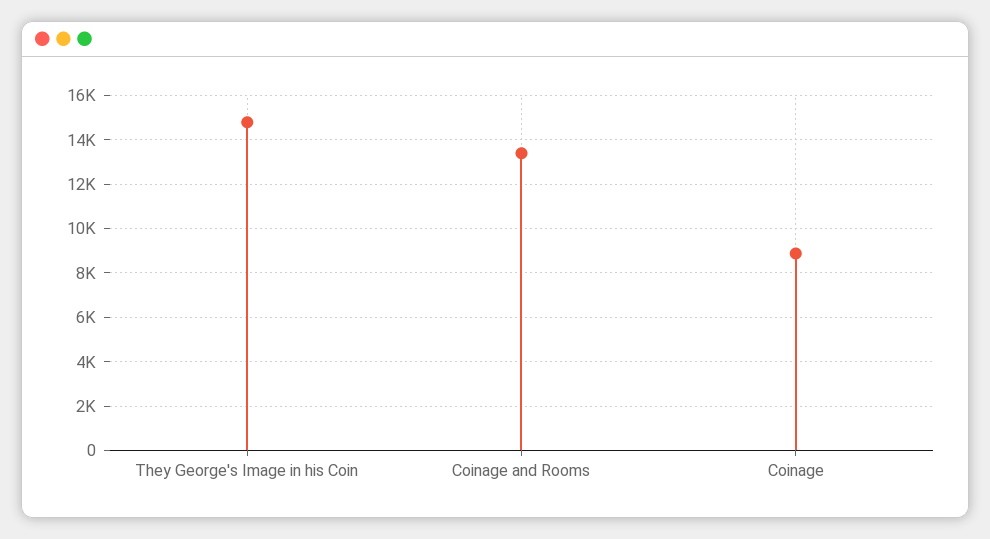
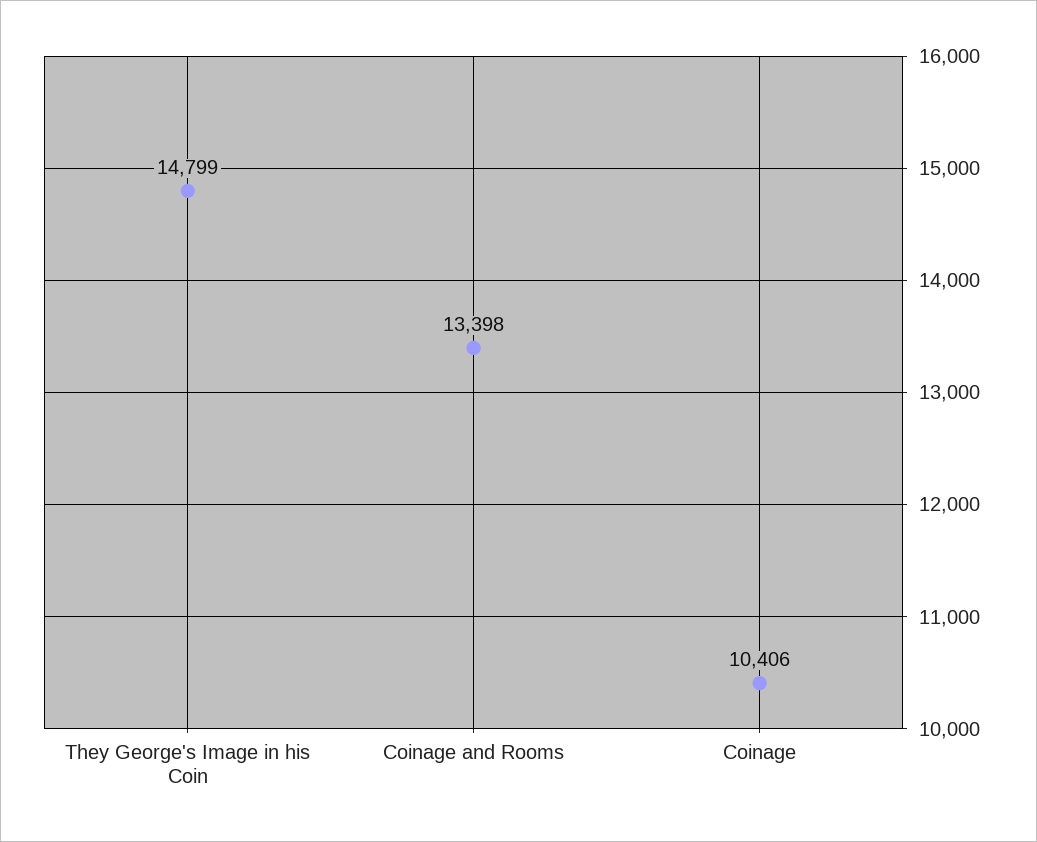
  {
    "They George's Image in his Coin": 14799,
    "Coinage and Rooms": 13398,
-   "Coinage": 9000
+   "Coinage": 10406
  }

